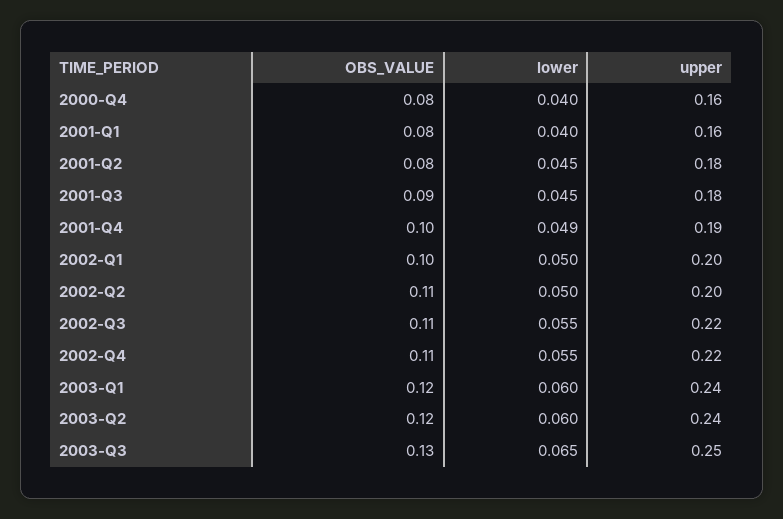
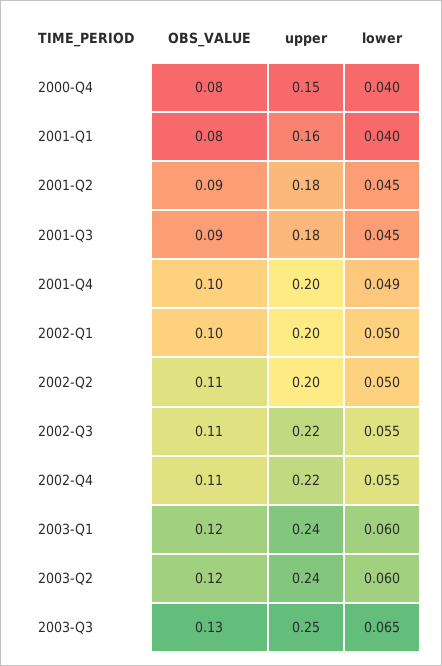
  {
    "OBS_VALUE": {
      "2000-Q4": 0.08,
      "2001-Q1": 0.08,
-     "2001-Q2": 0.08,
+     "2001-Q2": 0.09,
      "2001-Q3": 0.09,
      "2001-Q4": 0.1,
      "2002-Q1": 0.1,
      "2002-Q2": 0.11,
      "2002-Q3": 0.11,
      "2002-Q4": 0.11,
      "2003-Q1": 0.12,
      "2003-Q2": 0.12,
      "2003-Q3": 0.13
    },
    "lower": {
      "2000-Q4": 0.04,
      "2001-Q1": 0.04,
      "2001-Q2": 0.045,
      "2001-Q3": 0.045,
      "2001-Q4": 0.049,
      "2002-Q1": 0.05,
      "2002-Q2": 0.05,
      "2002-Q3": 0.055,
      "2002-Q4": 0.055,
      "2003-Q1": 0.06,
      "2003-Q2": 0.06,
      "2003-Q3": 0.065
    },
    "upper": {
-     "2000-Q4": 0.16,
+     "2000-Q4": 0.15,
      "2001-Q1": 0.16,
      "2001-Q2": 0.18,
      "2001-Q3": 0.18,
-     "2001-Q4": 0.19,
+     "2001-Q4": 0.2,
      "2002-Q1": 0.2,
      "2002-Q2": 0.2,
      "2002-Q3": 0.22,
      "2002-Q4": 0.22,
      "2003-Q1": 0.24,
      "2003-Q2": 0.24,
      "2003-Q3": 0.25
    }
  }

